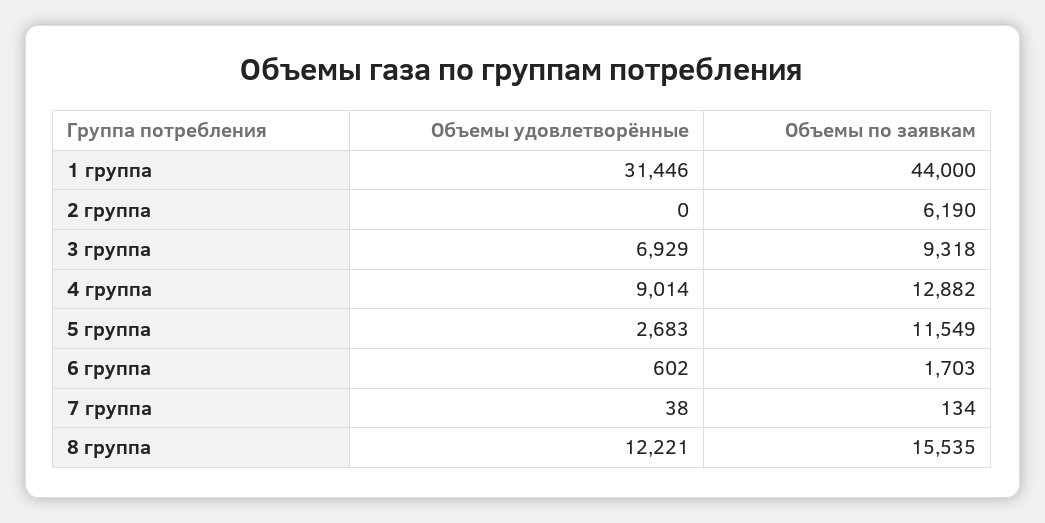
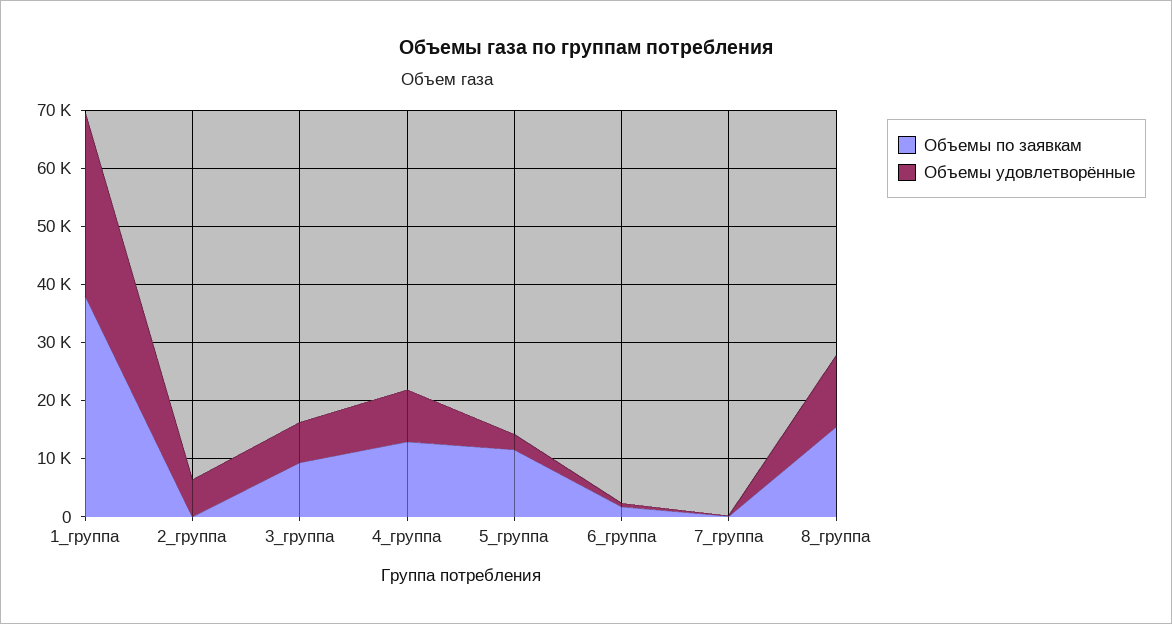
  {
    "Объемы удовлетворённые": {
      "1 группа": 31446,
-     "2 группа": 0,
+     "2 группа": 6000,
      "3 группа": 6929,
      "4 группа": 9014,
      "5 группа": 2683,
      "6 группа": 602,
      "7 группа": 38,
      "8 группа": 12221
    },
    "Объемы по заявкам": {
-     "1 группа": 44000,
+     "1 группа": 38000,
-     "2 группа": 6190,
+     "2 группа": 0,
      "3 группа": 9318,
      "4 группа": 12882,
      "5 группа": 11549,
      "6 группа": 1703,
      "7 группа": 134,
      "8 группа": 15535
    }
  }

